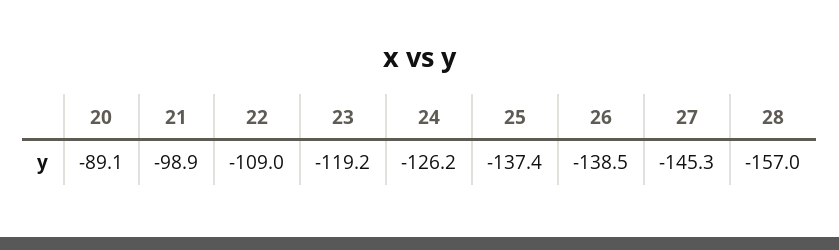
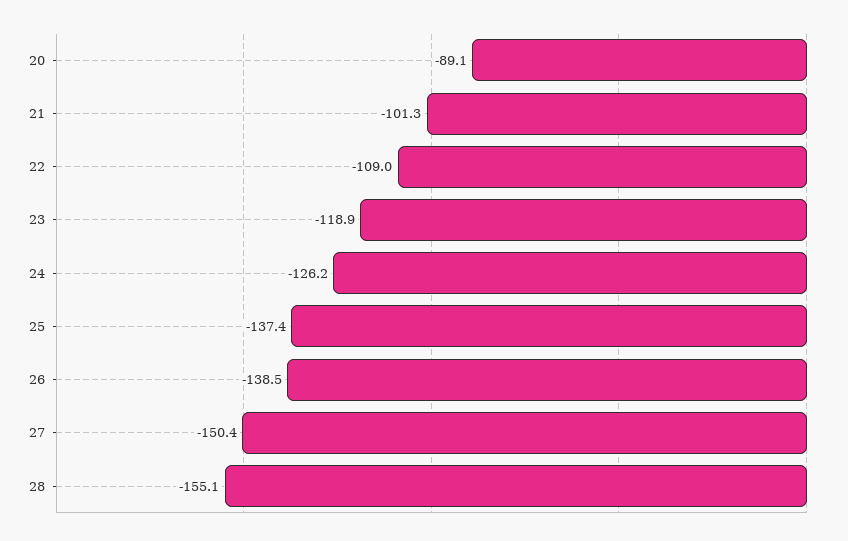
  {
    "20": -89.1,
-   "21": -98.9,
+   "21": -101.3,
    "22": -109,
-   "23": -119.2,
+   "23": -118.9,
    "24": -126.2,
    "25": -137.4,
    "26": -138.5,
-   "27": -145.3,
+   "27": -150.4,
-   "28": -157
+   "28": -155.1
  }

